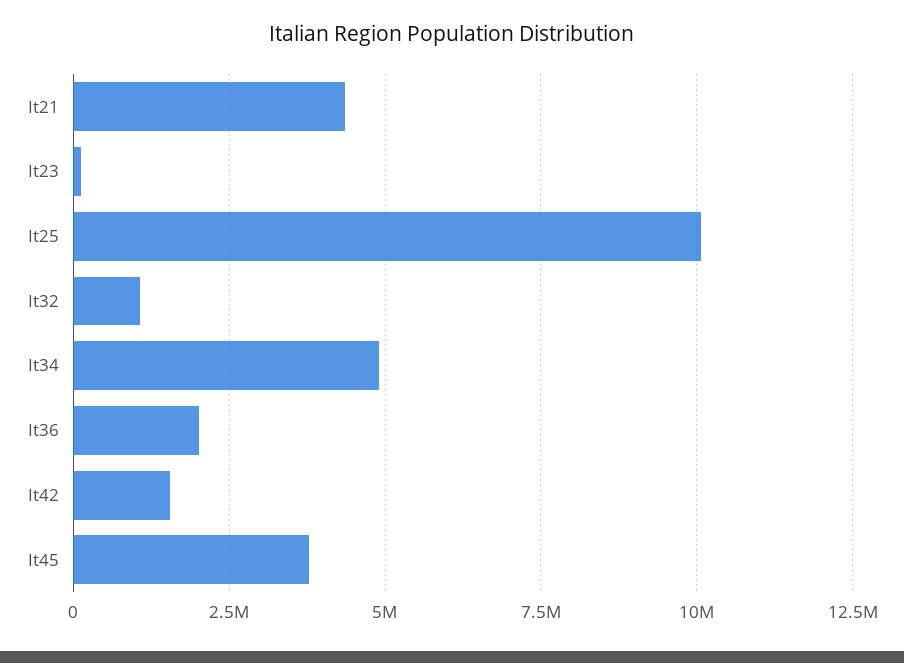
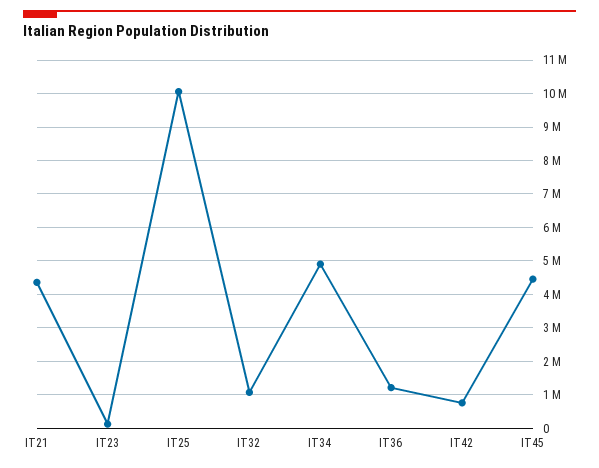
  {
    "It21": 4400000,
    "It23": 200000,
    "It25": 10000000,
    "It32": 1000000,
    "It34": 5000000,
-   "It36": 2000000,
+   "It36": 1200000,
-   "It42": 1500000,
+   "It42": 800000,
-   "It45": 3750000
+   "It45": 4400000
  }

